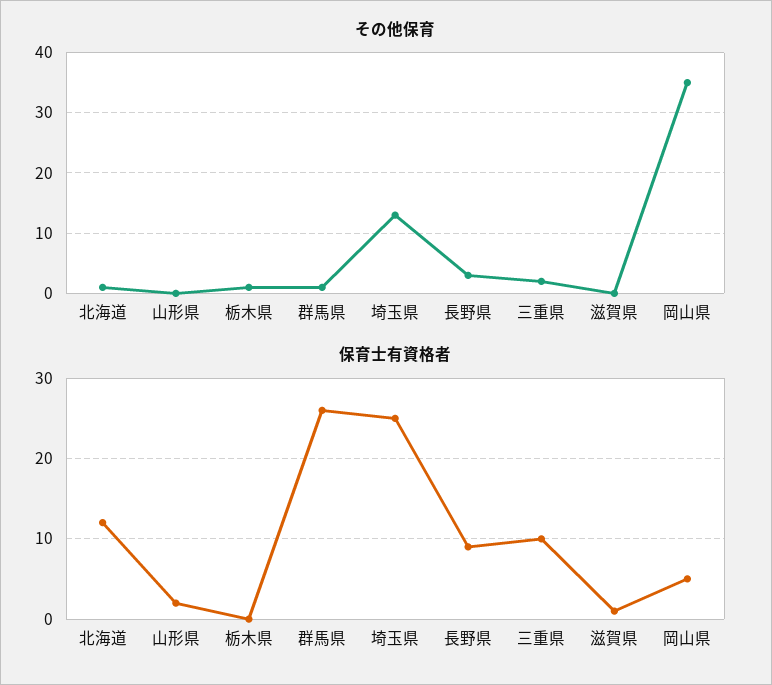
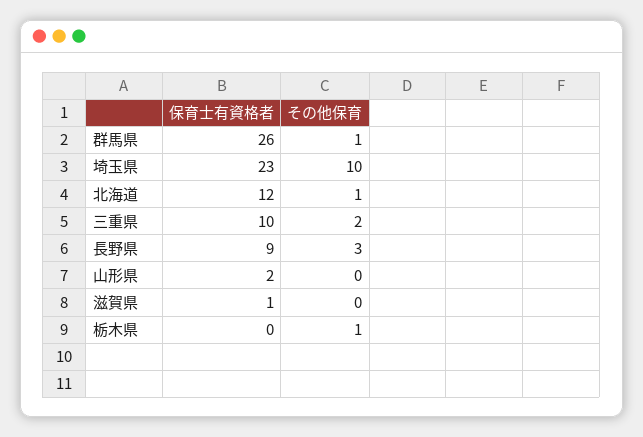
  {
    "その他保育": {
      "北海道": 1,
      "山形県": 0,
      "栃木県": 1,
      "群馬県": 1,
-     "埼玉県": 13,
+     "埼玉県": 10,
      "長野県": 3,
      "三重県": 2,
-     "滋賀県": 0,
+     "滋賀県": 0
-     "岡山県": 35
    },
    "保育士有資格者": {
      "北海道": 12,
      "山形県": 2,
      "栃木県": 0,
      "群馬県": 26,
-     "埼玉県": 25,
+     "埼玉県": 23,
      "長野県": 9,
      "三重県": 10,
-     "滋賀県": 1,
+     "滋賀県": 1
-     "岡山県": 5
    }
  }

